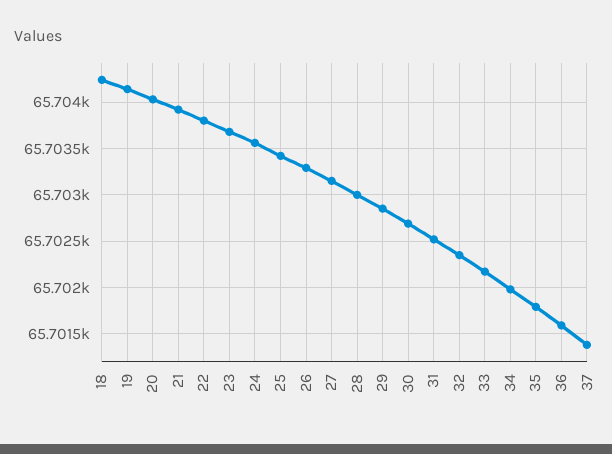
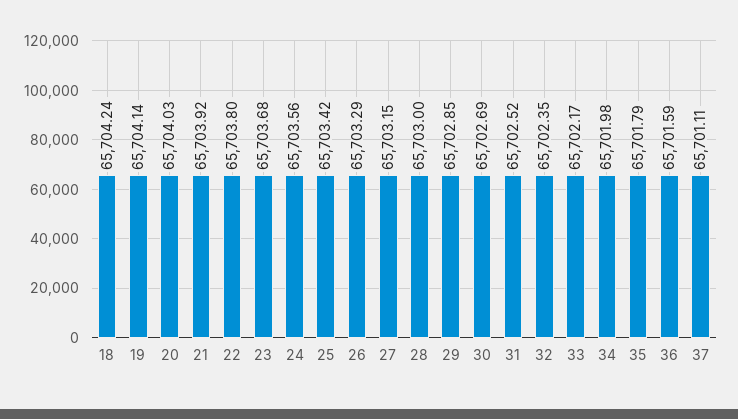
  {
    "18": 65704.24,
    "19": 65704.14,
    "20": 65704.03,
    "21": 65703.92,
    "22": 65703.8,
    "23": 65703.68,
    "24": 65703.56,
    "25": 65703.42,
    "26": 65703.29,
    "27": 65703.15,
    "28": 65703,
    "29": 65702.85,
    "30": 65702.69,
    "31": 65702.52,
    "32": 65702.35,
    "33": 65702.17,
    "34": 65701.98,
    "35": 65701.79,
    "36": 65701.59,
-   "37": 65701.4
+   "37": 65701.11
  }

